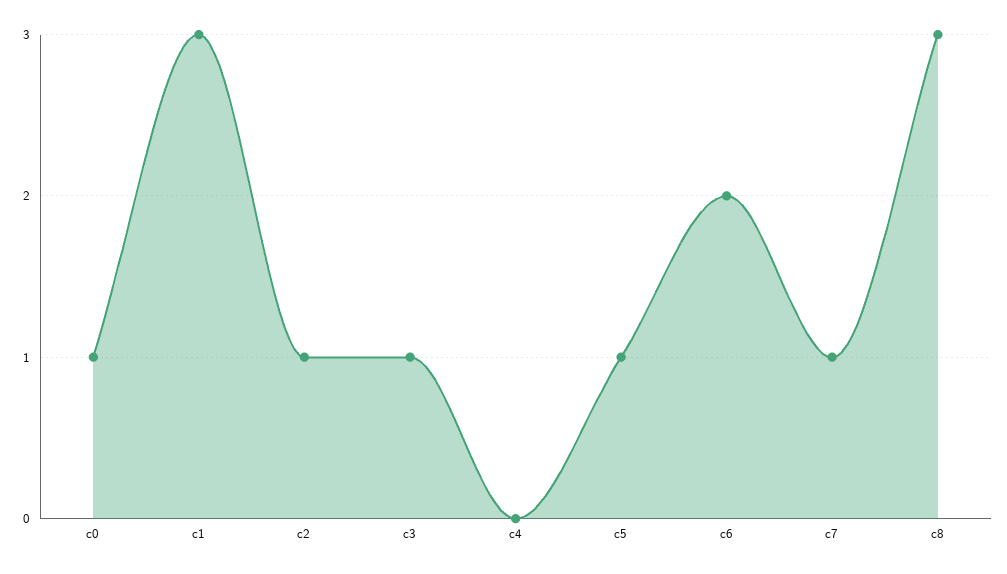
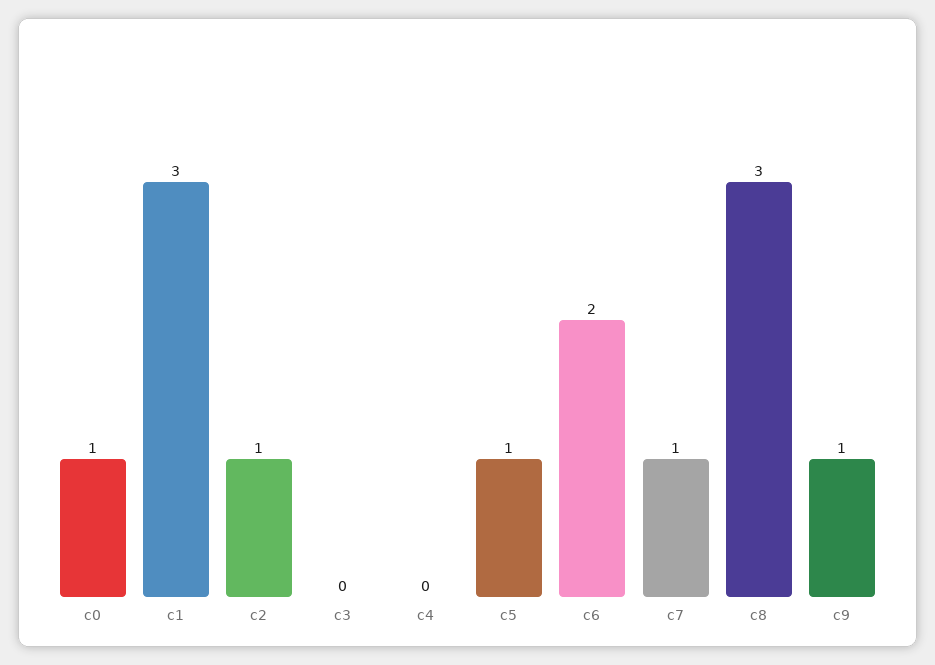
  {
    "c0": 1,
    "c1": 3,
    "c2": 1,
-   "c3": 1,
+   "c3": 0,
    "c4": 0,
    "c5": 1,
    "c6": 2,
    "c7": 1,
-   "c8": 3
+   "c8": 3,
+   "c9": 1
  }

